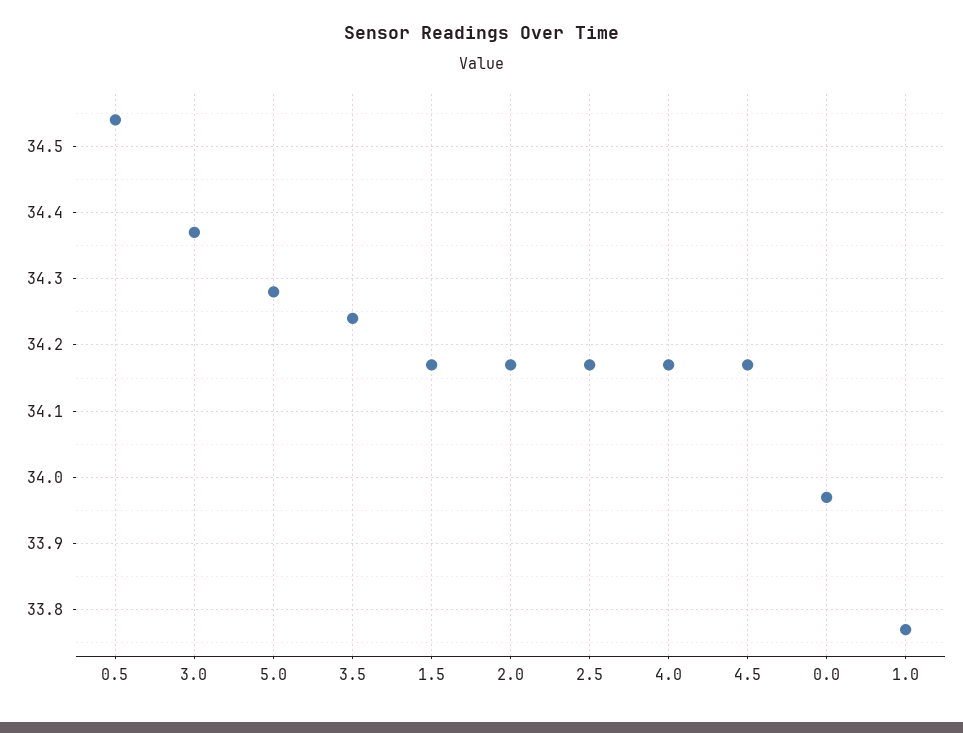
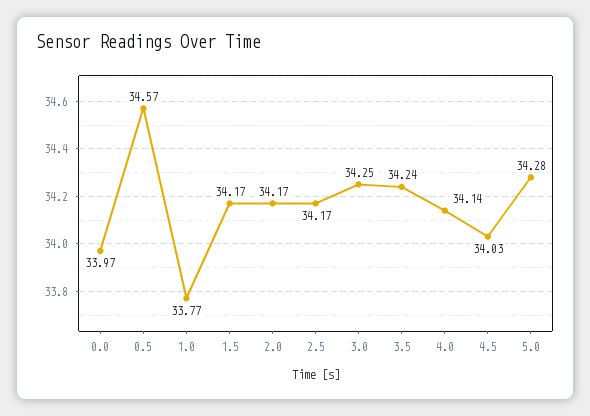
  {
-   "0.5": 34.54,
+   "0.5": 34.57,
-   "3.0": 34.37,
+   "3.0": 34.25,
    "5.0": 34.28,
    "3.5": 34.24,
    "1.5": 34.17,
    "2.0": 34.17,
    "2.5": 34.17,
-   "4.0": 34.17,
+   "4.0": 34.14,
-   "4.5": 34.17,
+   "4.5": 34.03,
    "0.0": 33.97,
    "1.0": 33.77
  }

